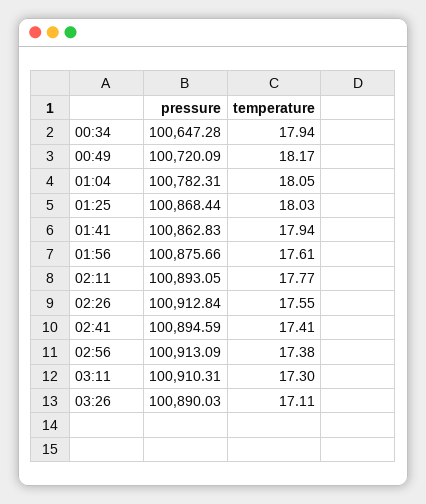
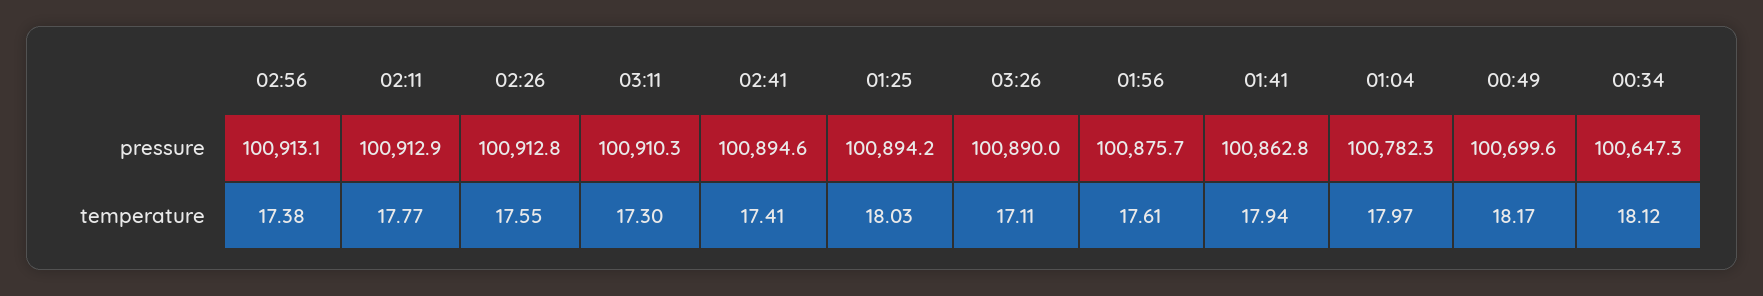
  {
    "pressure": {
      "00:34": 100647.28,
-     "00:49": 100720.09,
+     "00:49": 100699.6,
      "01:04": 100782.31,
-     "01:25": 100868.44,
+     "01:25": 100894.2,
      "01:41": 100862.83,
      "01:56": 100875.66,
-     "02:11": 100893.05,
+     "02:11": 100912.9,
      "02:26": 100912.84,
      "02:41": 100894.59,
      "02:56": 100913.09,
      "03:11": 100910.31,
      "03:26": 100890.03
    },
    "temperature": {
-     "00:34": 17.94,
+     "00:34": 18.12,
      "00:49": 18.17,
-     "01:04": 18.05,
+     "01:04": 17.97,
      "01:25": 18.03,
      "01:41": 17.94,
      "01:56": 17.61,
      "02:11": 17.77,
      "02:26": 17.55,
      "02:41": 17.41,
      "02:56": 17.38,
      "03:11": 17.3,
      "03:26": 17.11
    }
  }

